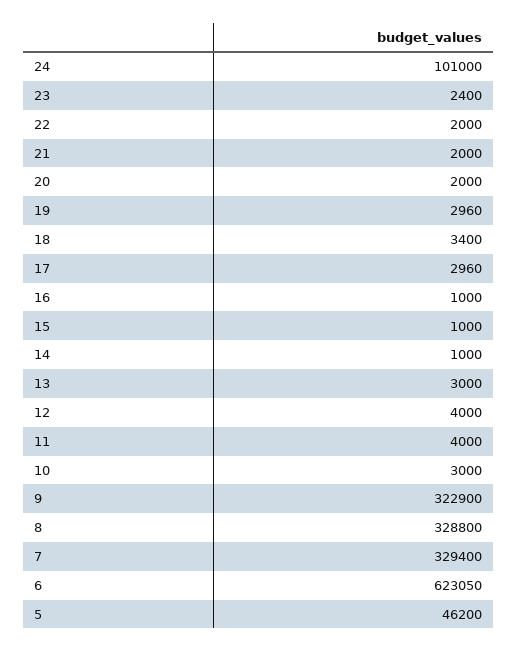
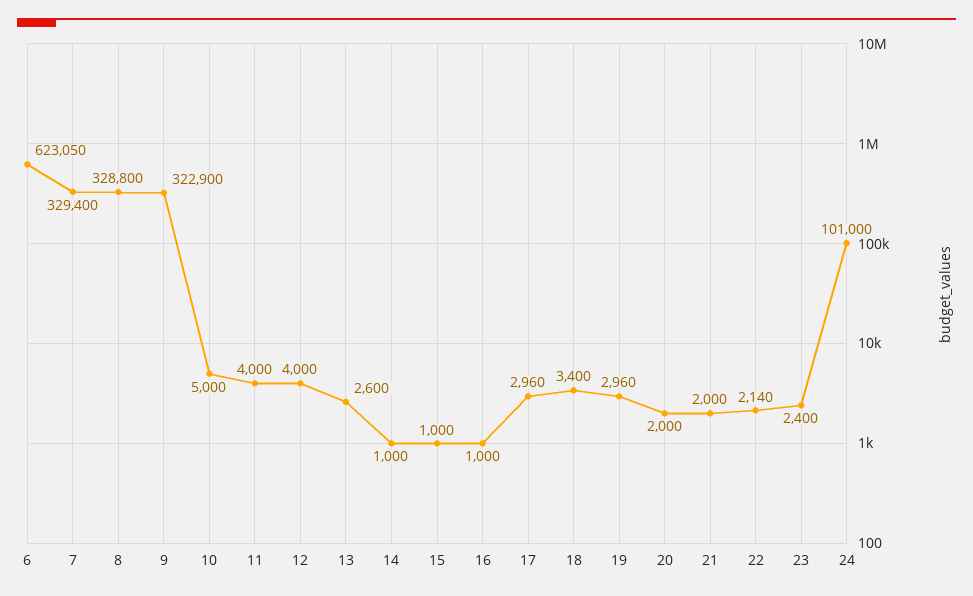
  {
    "24": 101000,
    "23": 2400,
-   "22": 2000,
+   "22": 2140,
    "21": 2000,
    "20": 2000,
    "19": 2960,
    "18": 3400,
    "17": 2960,
    "16": 1000,
    "15": 1000,
    "14": 1000,
-   "13": 3000,
+   "13": 2600,
    "12": 4000,
    "11": 4000,
-   "10": 3000,
+   "10": 5000,
    "9": 322900,
    "8": 328800,
    "7": 329400,
-   "6": 623050,
+   "6": 623050
-   "5": 46200
  }

